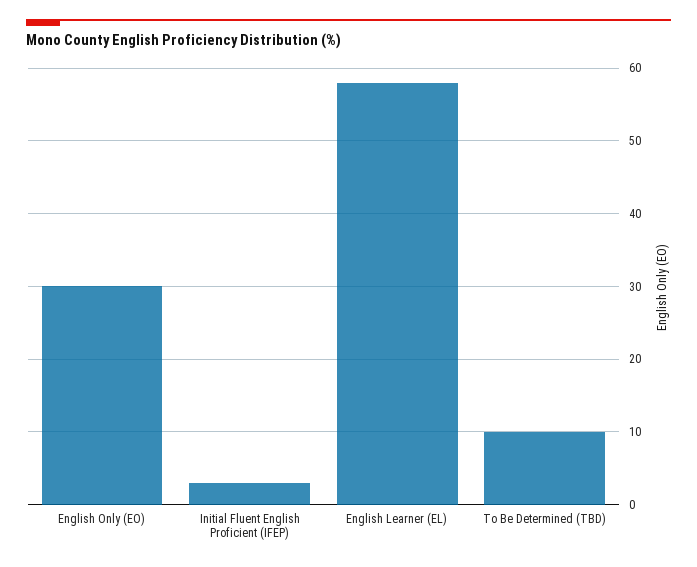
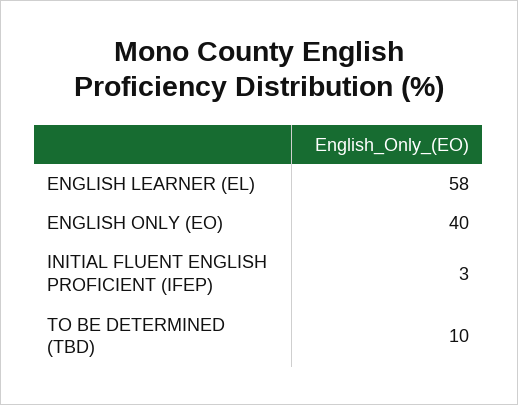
  {
-   "English Only (EO)": 30,
+   "English Only (EO)": 40,
    "Initial Fluent English Proficient (IFEP)": 3,
    "English Learner (EL)": 58,
    "To Be Determined (TBD)": 10
  }

